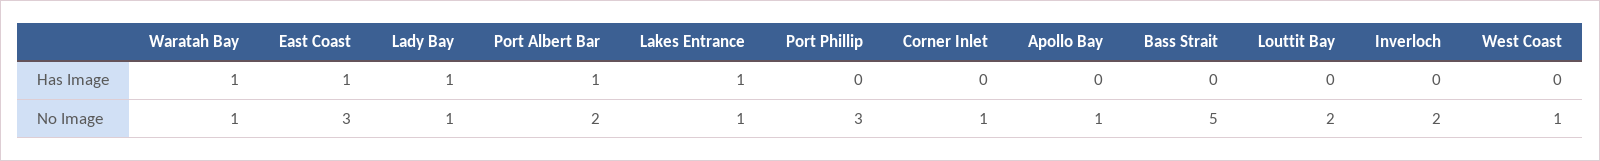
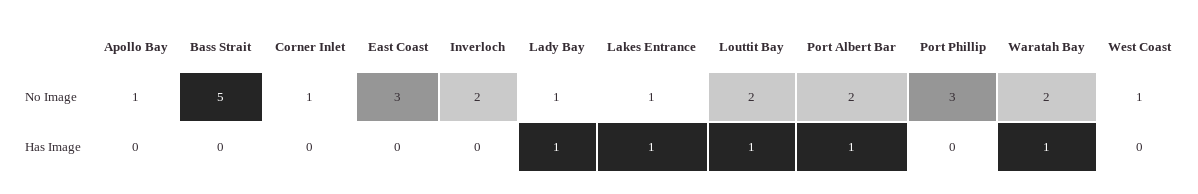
  {
    "Waratah Bay": {
      "Has Image": 1,
-     "No Image": 1
+     "No Image": 2
    },
    "East Coast": {
-     "Has Image": 1,
+     "Has Image": 0,
      "No Image": 3
    },
    "Lady Bay": {
      "Has Image": 1,
      "No Image": 1
    },
    "Port Albert Bar": {
      "Has Image": 1,
      "No Image": 2
    },
    "Lakes Entrance": {
      "Has Image": 1,
      "No Image": 1
    },
    "Port Phillip": {
      "Has Image": 0,
      "No Image": 3
    },
    "Corner Inlet": {
      "Has Image": 0,
      "No Image": 1
    },
    "Apollo Bay": {
      "Has Image": 0,
      "No Image": 1
    },
    "Bass Strait": {
      "Has Image": 0,
      "No Image": 5
    },
    "Louttit Bay": {
-     "Has Image": 0,
+     "Has Image": 1,
      "No Image": 2
    },
    "Inverloch": {
      "Has Image": 0,
      "No Image": 2
    },
    "West Coast": {
      "Has Image": 0,
      "No Image": 1
    }
  }

